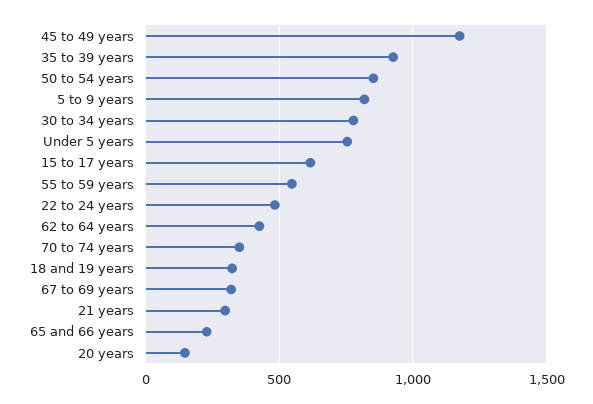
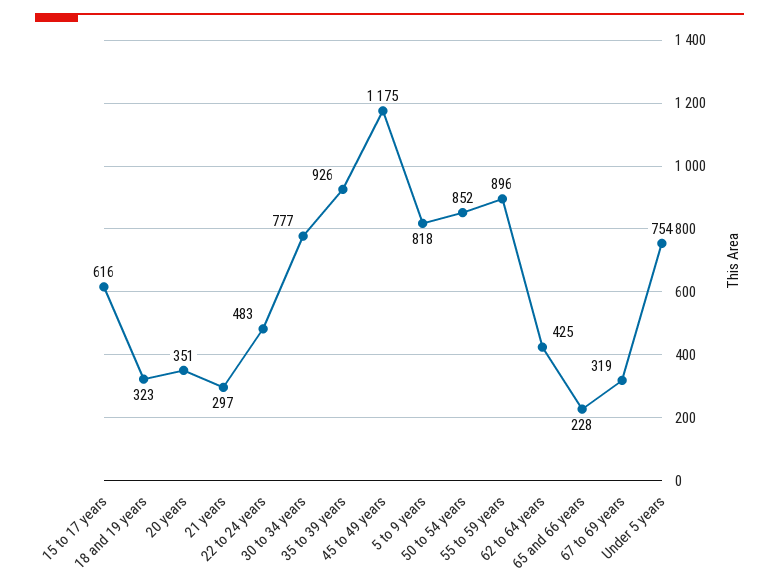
  {
    "45 to 49 years": 1175,
    "35 to 39 years": 926,
    "50 to 54 years": 852,
    "5 to 9 years": 818,
    "30 to 34 years": 777,
    "Under 5 years": 754,
    "15 to 17 years": 616,
-   "55 to 59 years": 550,
+   "55 to 59 years": 896,
    "22 to 24 years": 483,
    "62 to 64 years": 425,
-   "70 to 74 years": 350,
    "18 and 19 years": 323,
    "67 to 69 years": 319,
    "21 years": 297,
    "65 and 66 years": 228,
-   "20 years": 150
+   "20 years": 351
  }

